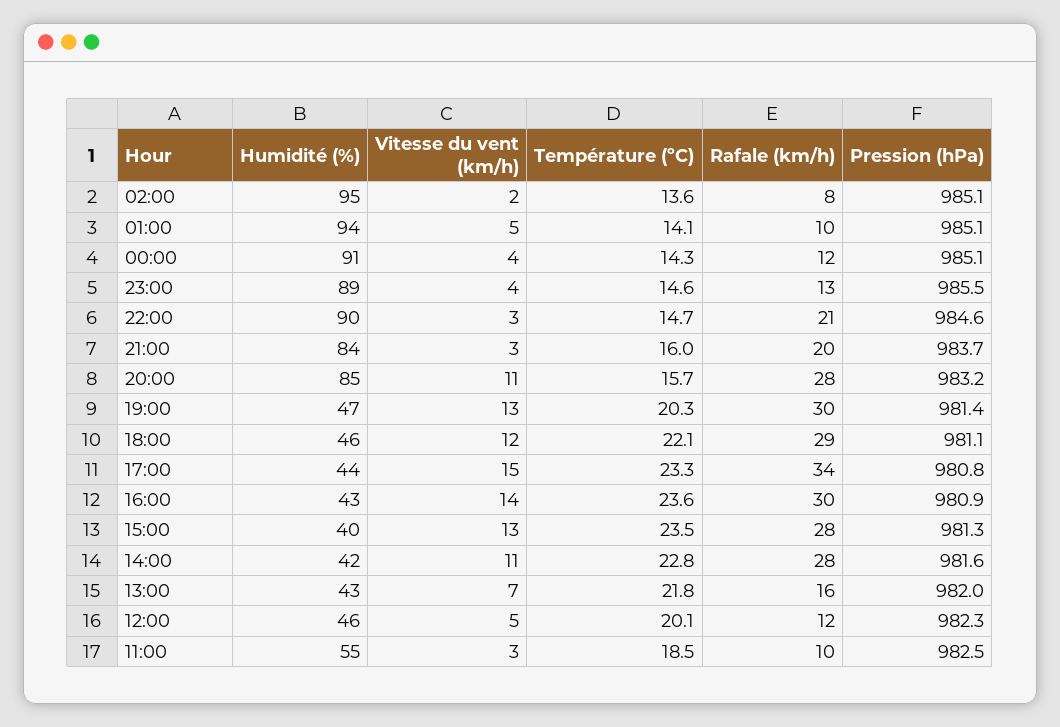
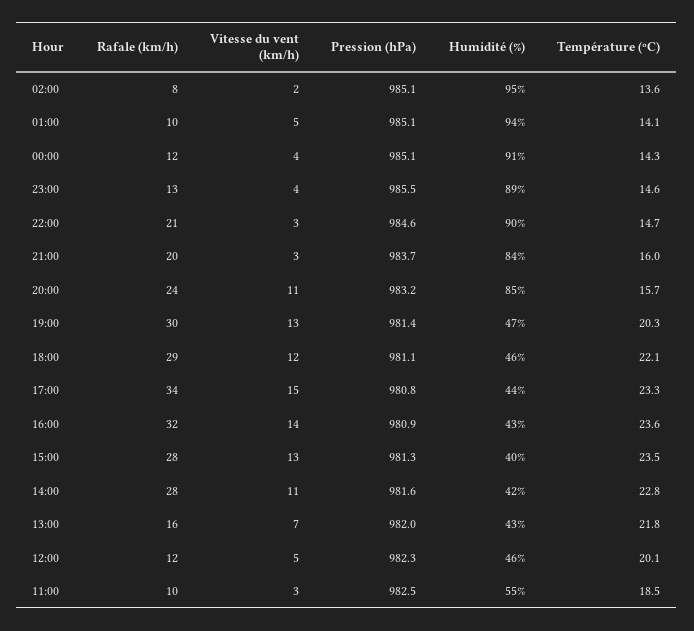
  {
    "Humidité (%)": {
      "02:00": 95,
      "01:00": 94,
      "00:00": 91,
      "23:00": 89,
      "22:00": 90,
      "21:00": 84,
      "20:00": 85,
      "19:00": 47,
      "18:00": 46,
      "17:00": 44,
      "16:00": 43,
      "15:00": 40,
      "14:00": 42,
      "13:00": 43,
      "12:00": 46,
      "11:00": 55
    },
    "Vitesse du vent (km/h)": {
      "02:00": 2,
      "01:00": 5,
      "00:00": 4,
      "23:00": 4,
      "22:00": 3,
      "21:00": 3,
      "20:00": 11,
      "19:00": 13,
      "18:00": 12,
      "17:00": 15,
      "16:00": 14,
      "15:00": 13,
      "14:00": 11,
      "13:00": 7,
      "12:00": 5,
      "11:00": 3
    },
    "Température (ºC)": {
      "02:00": 13.6,
      "01:00": 14.1,
      "00:00": 14.3,
      "23:00": 14.6,
      "22:00": 14.7,
      "21:00": 16,
      "20:00": 15.7,
      "19:00": 20.3,
      "18:00": 22.1,
      "17:00": 23.3,
      "16:00": 23.6,
      "15:00": 23.5,
      "14:00": 22.8,
      "13:00": 21.8,
      "12:00": 20.1,
      "11:00": 18.5
    },
    "Rafale (km/h)": {
      "02:00": 8,
      "01:00": 10,
      "00:00": 12,
      "23:00": 13,
      "22:00": 21,
      "21:00": 20,
-     "20:00": 28,
+     "20:00": 24,
      "19:00": 30,
      "18:00": 29,
      "17:00": 34,
-     "16:00": 30,
+     "16:00": 32,
      "15:00": 28,
      "14:00": 28,
      "13:00": 16,
      "12:00": 12,
      "11:00": 10
    },
    "Pression (hPa)": {
      "02:00": 985.1,
      "01:00": 985.1,
      "00:00": 985.1,
      "23:00": 985.5,
      "22:00": 984.6,
      "21:00": 983.7,
      "20:00": 983.2,
      "19:00": 981.4,
      "18:00": 981.1,
      "17:00": 980.8,
      "16:00": 980.9,
      "15:00": 981.3,
      "14:00": 981.6,
      "13:00": 982,
      "12:00": 982.3,
      "11:00": 982.5
    }
  }

